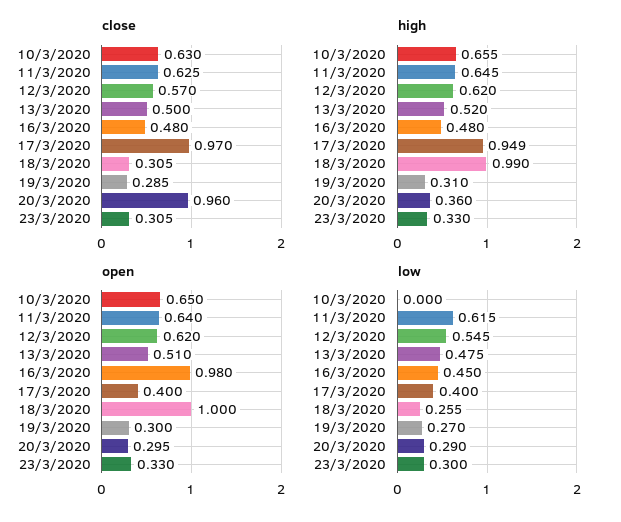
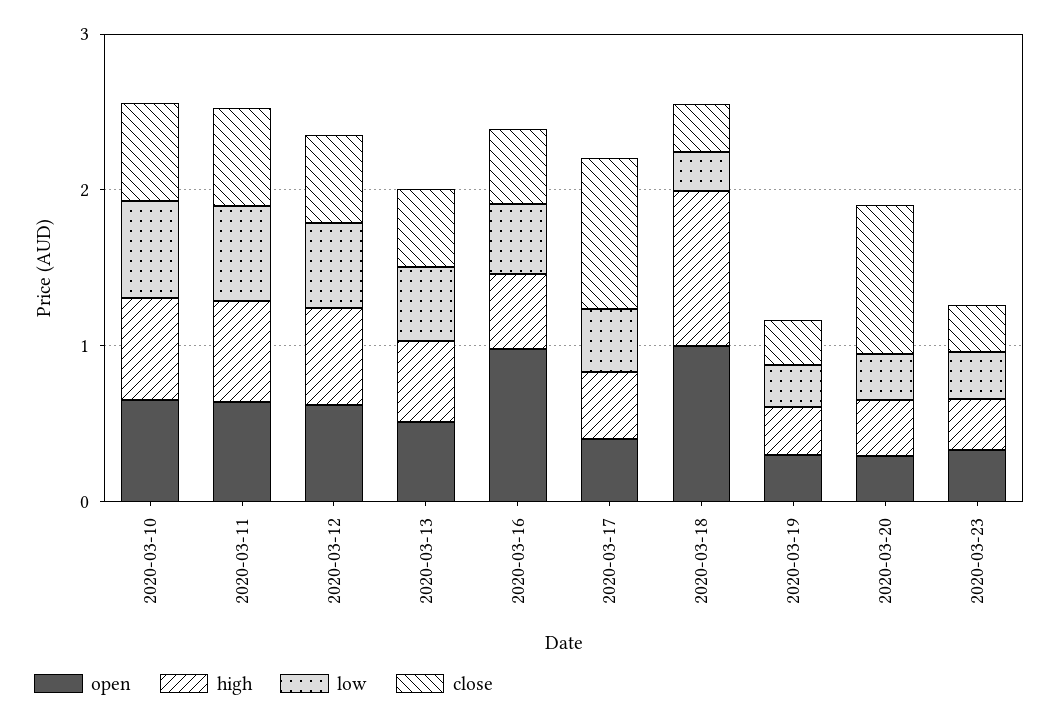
  {
    "close": {
      "10/3/2020": 0.63,
      "11/3/2020": 0.625,
      "12/3/2020": 0.57,
      "13/3/2020": 0.5,
      "16/3/2020": 0.48,
      "17/3/2020": 0.97,
      "18/3/2020": 0.305,
      "19/3/2020": 0.285,
      "20/3/2020": 0.96,
      "23/3/2020": 0.305
    },
    "high": {
      "10/3/2020": 0.655,
      "11/3/2020": 0.645,
      "12/3/2020": 0.62,
      "13/3/2020": 0.52,
      "16/3/2020": 0.48,
-     "17/3/2020": 0.949,
+     "17/3/2020": 0.4,
      "18/3/2020": 0.99,
      "19/3/2020": 0.31,
      "20/3/2020": 0.36,
      "23/3/2020": 0.33
    },
    "open": {
      "10/3/2020": 0.65,
      "11/3/2020": 0.64,
      "12/3/2020": 0.62,
      "13/3/2020": 0.51,
      "16/3/2020": 0.98,
      "17/3/2020": 0.4,
      "18/3/2020": 1,
      "19/3/2020": 0.3,
      "20/3/2020": 0.295,
      "23/3/2020": 0.33
    },
    "low": {
-     "10/3/2020": 0,
+     "10/3/2020": 0.6,
      "11/3/2020": 0.615,
      "12/3/2020": 0.545,
      "13/3/2020": 0.475,
      "16/3/2020": 0.45,
      "17/3/2020": 0.4,
      "18/3/2020": 0.255,
      "19/3/2020": 0.27,
      "20/3/2020": 0.29,
      "23/3/2020": 0.3
    }
  }

